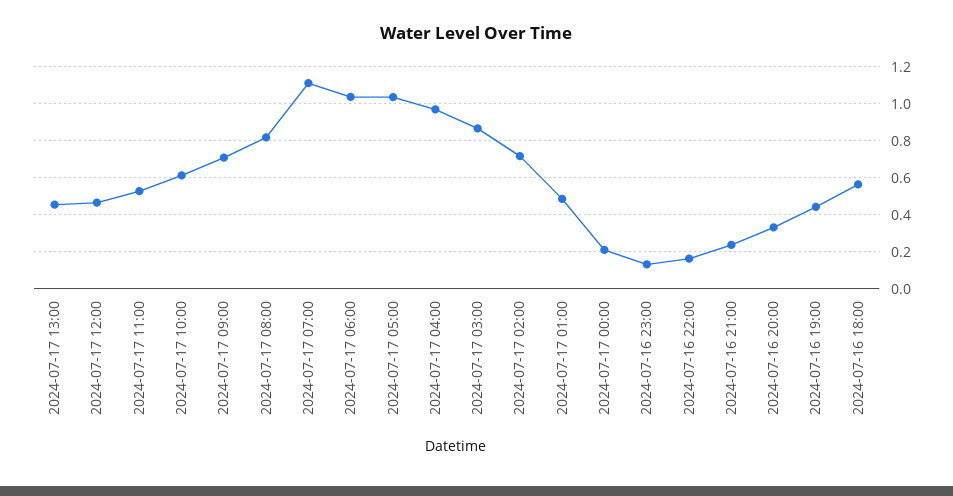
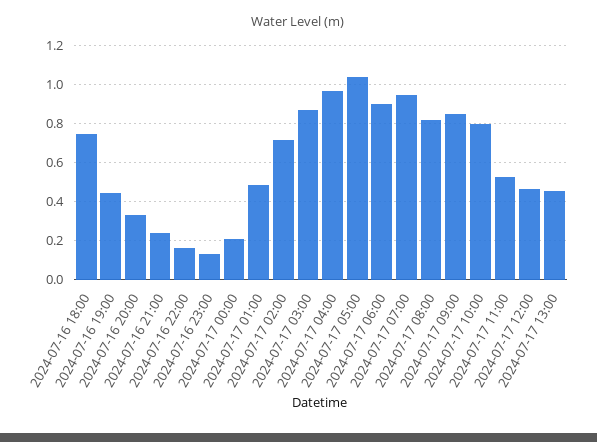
  {
    "2024-07-17 13:00": 0.45,
    "2024-07-17 12:00": 0.45,
    "2024-07-17 11:00": 0.55,
-   "2024-07-17 10:00": 0.6,
+   "2024-07-17 10:00": 0.8,
-   "2024-07-17 09:00": 0.7,
+   "2024-07-17 09:00": 0.85,
    "2024-07-17 08:00": 0.8,
-   "2024-07-17 07:00": 1.1,
+   "2024-07-17 07:00": 0.95,
-   "2024-07-17 06:00": 1.05,
+   "2024-07-17 06:00": 0.9,
    "2024-07-17 05:00": 1.05,
    "2024-07-17 04:00": 0.95,
    "2024-07-17 03:00": 0.85,
    "2024-07-17 02:00": 0.7,
    "2024-07-17 01:00": 0.5,
    "2024-07-17 00:00": 0.2,
    "2024-07-16 23:00": 0.15,
    "2024-07-16 22:00": 0.15,
    "2024-07-16 21:00": 0.25,
    "2024-07-16 20:00": 0.35,
    "2024-07-16 19:00": 0.45,
-   "2024-07-16 18:00": 0.55
+   "2024-07-16 18:00": 0.75
  }

